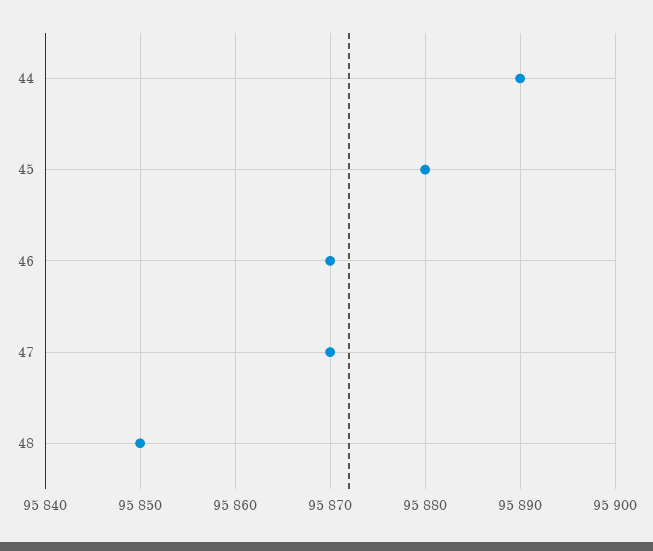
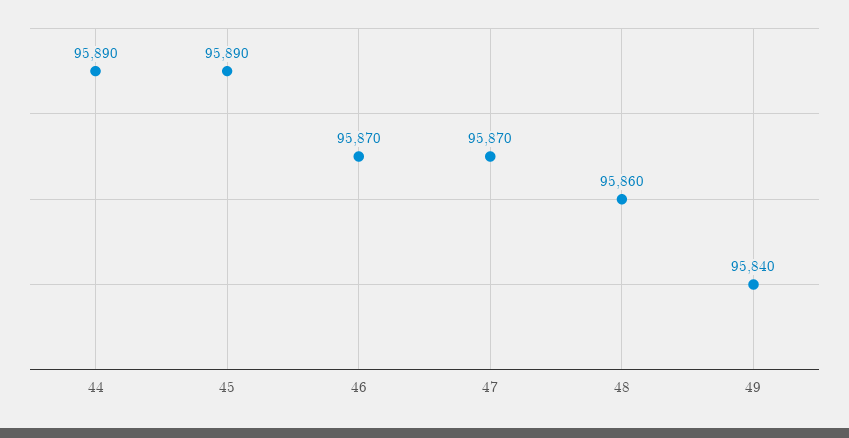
  {
    "44": 95890,
-   "45": 95880,
+   "45": 95890,
    "46": 95870,
    "47": 95870,
-   "48": 95850
+   "48": 95860,
+   "49": 95840
  }

